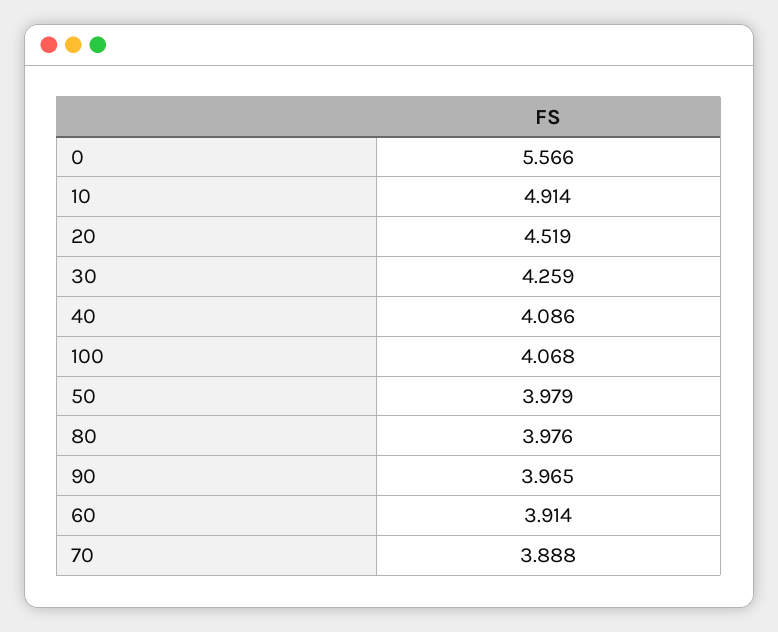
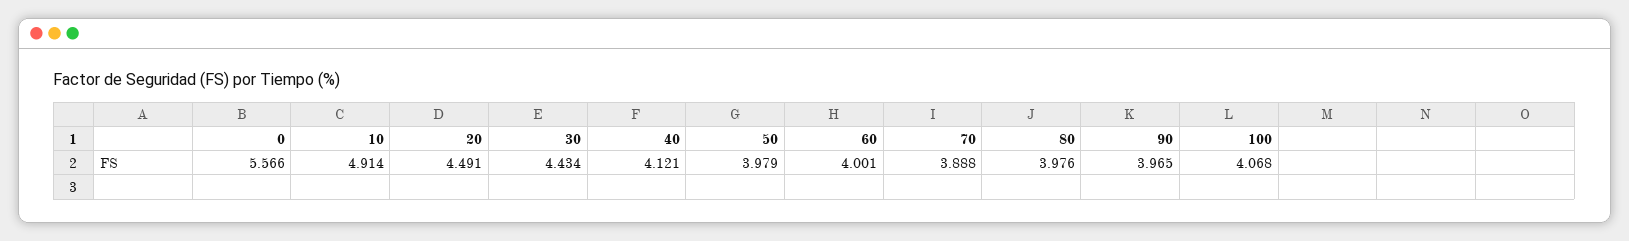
  {
    "0": 5.566,
    "10": 4.914,
-   "20": 4.519,
+   "20": 4.491,
-   "30": 4.259,
+   "30": 4.434,
-   "40": 4.086,
+   "40": 4.121,
    "100": 4.068,
    "50": 3.979,
    "80": 3.976,
    "90": 3.965,
-   "60": 3.914,
+   "60": 4.001,
    "70": 3.888
  }

